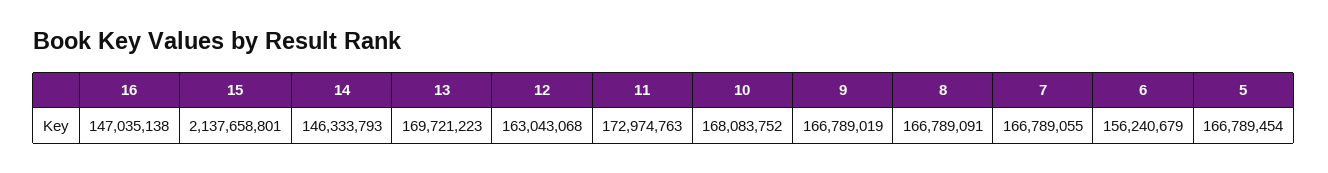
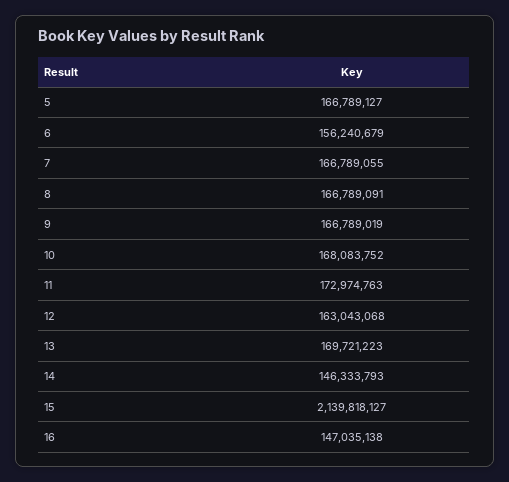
  {
    "16": 147035138,
-   "15": 2137658801,
+   "15": 2139818127,
    "14": 146333793,
    "13": 169721223,
    "12": 163043068,
    "11": 172974763,
    "10": 168083752,
    "9": 166789019,
    "8": 166789091,
    "7": 166789055,
    "6": 156240679,
-   "5": 166789454
+   "5": 166789127
  }

